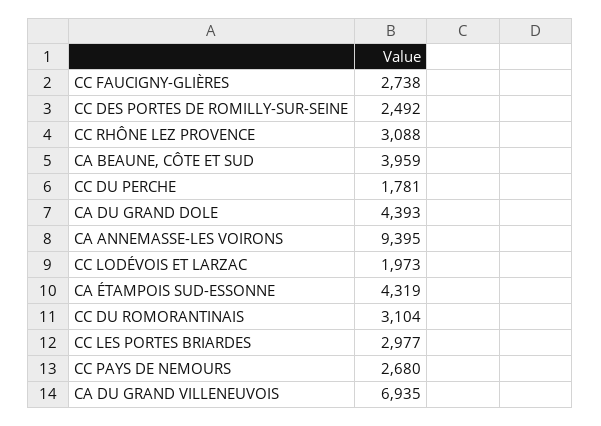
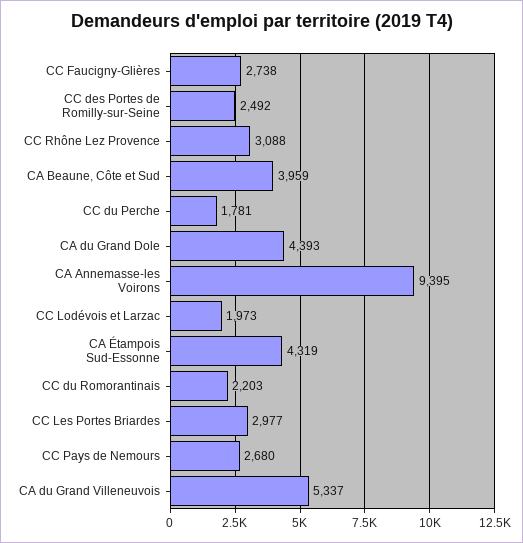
  {
    "CC FAUCIGNY-GLIÈRES": 2738,
    "CC DES PORTES DE ROMILLY-SUR-SEINE": 2492,
    "CC RHÔNE LEZ PROVENCE": 3088,
    "CA BEAUNE, CÔTE ET SUD": 3959,
    "CC DU PERCHE": 1781,
    "CA DU GRAND DOLE": 4393,
    "CA ANNEMASSE-LES VOIRONS": 9395,
    "CC LODÉVOIS ET LARZAC": 1973,
    "CA ÉTAMPOIS SUD-ESSONNE": 4319,
-   "CC DU ROMORANTINAIS": 3104,
+   "CC DU ROMORANTINAIS": 2203,
    "CC LES PORTES BRIARDES": 2977,
    "CC PAYS DE NEMOURS": 2680,
-   "CA DU GRAND VILLENEUVOIS": 6935
+   "CA DU GRAND VILLENEUVOIS": 5337
  }

